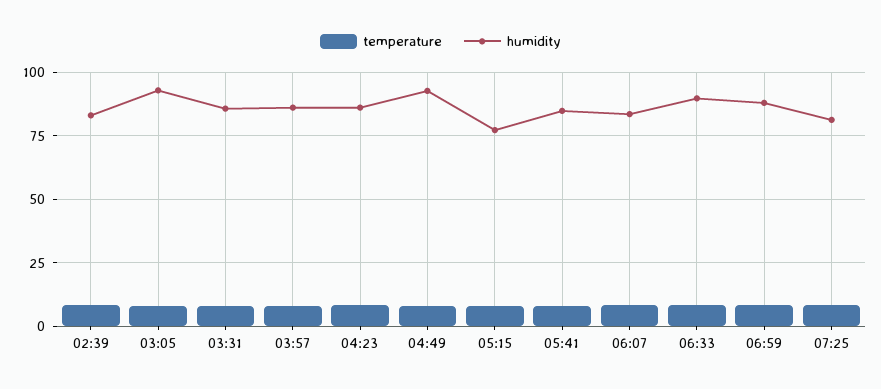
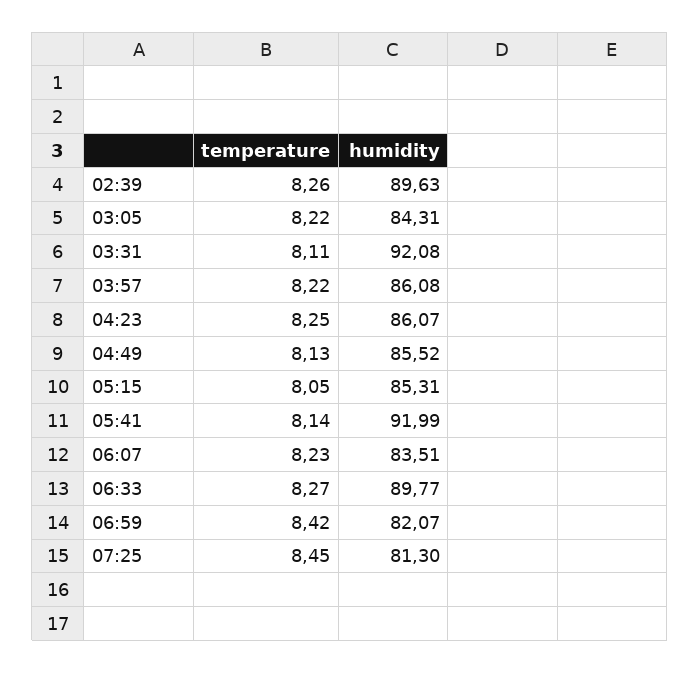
  {
    "temperature": {
      "02:39": 8.26,
      "03:05": 8.22,
      "03:31": 8.11,
      "03:57": 8.22,
      "04:23": 8.25,
      "04:49": 8.13,
      "05:15": 8.05,
      "05:41": 8.14,
      "06:07": 8.23,
      "06:33": 8.27,
      "06:59": 8.42,
      "07:25": 8.45
    },
    "humidity": {
-     "02:39": 82.5,
+     "02:39": 89.63,
-     "03:05": 92.5,
+     "03:05": 84.31,
-     "03:31": 85,
+     "03:31": 92.08,
      "03:57": 86.08,
      "04:23": 86.07,
-     "04:49": 92.5,
+     "04:49": 85.52,
-     "05:15": 77.5,
+     "05:15": 85.31,
-     "05:41": 85,
+     "05:41": 91.99,
      "06:07": 83.51,
      "06:33": 89.77,
-     "06:59": 87.5,
+     "06:59": 82.07,
      "07:25": 81.3
    }
  }

